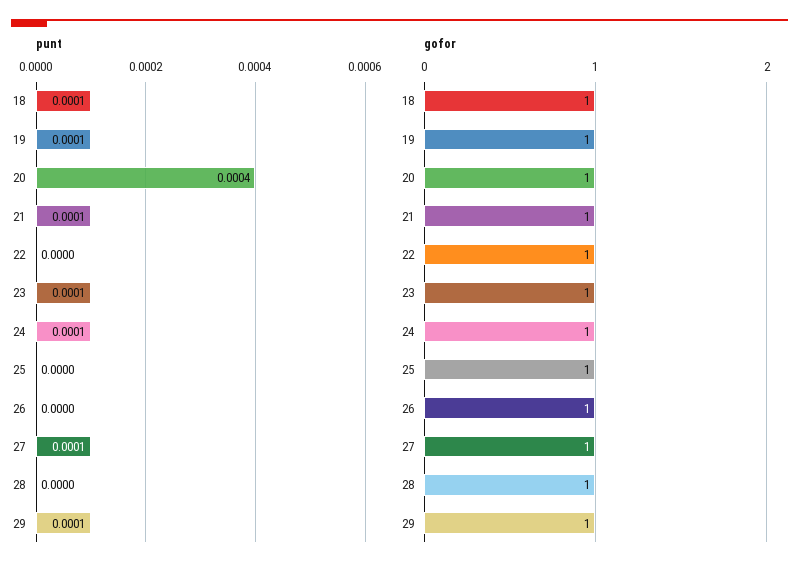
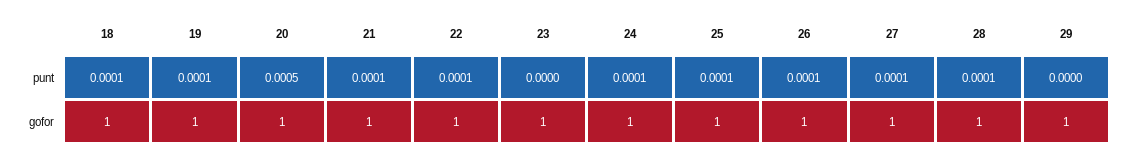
  {
    "punt": {
      "18": 0.0001,
      "19": 0.0001,
-     "20": 0.0004,
+     "20": 0.0005,
      "21": 0.0001,
-     "22": 0,
+     "22": 0.0001,
-     "23": 0.0001,
+     "23": 0,
      "24": 0.0001,
-     "25": 0,
+     "25": 0.0001,
-     "26": 0,
+     "26": 0.0001,
      "27": 0.0001,
-     "28": 0,
+     "28": 0.0001,
-     "29": 0.0001
+     "29": 0
    },
    "gofor": {
      "18": 1,
      "19": 1,
      "20": 1,
      "21": 1,
      "22": 1,
      "23": 1,
      "24": 1,
      "25": 1,
      "26": 1,
      "27": 1,
      "28": 1,
      "29": 1
    }
  }

